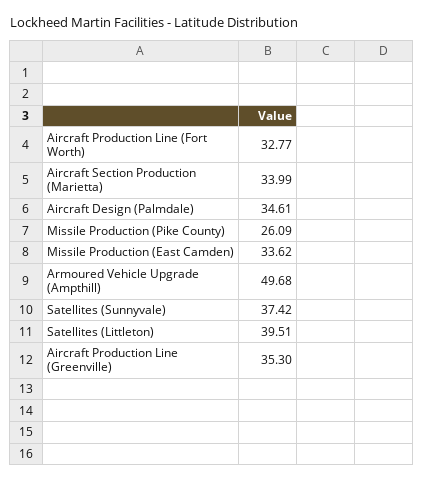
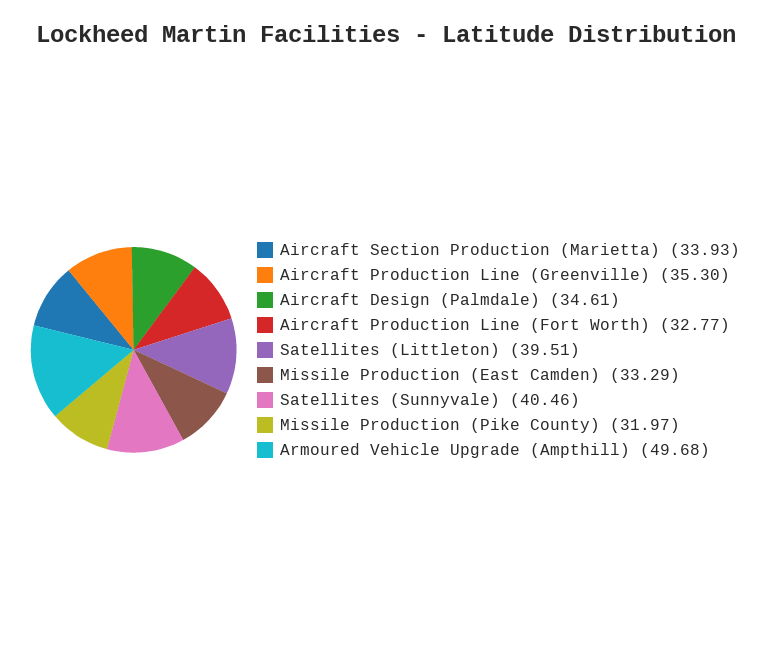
  {
    "Aircraft Production Line (Fort Worth)": 32.77,
-   "Aircraft Section Production (Marietta)": 33.99,
+   "Aircraft Section Production (Marietta)": 33.93,
    "Aircraft Design (Palmdale)": 34.61,
-   "Missile Production (Pike County)": 26.09,
+   "Missile Production (Pike County)": 31.97,
-   "Missile Production (East Camden)": 33.62,
+   "Missile Production (East Camden)": 33.29,
    "Armoured Vehicle Upgrade (Ampthill)": 49.68,
-   "Satellites (Sunnyvale)": 37.42,
+   "Satellites (Sunnyvale)": 40.46,
    "Satellites (Littleton)": 39.51,
    "Aircraft Production Line (Greenville)": 35.3
  }

